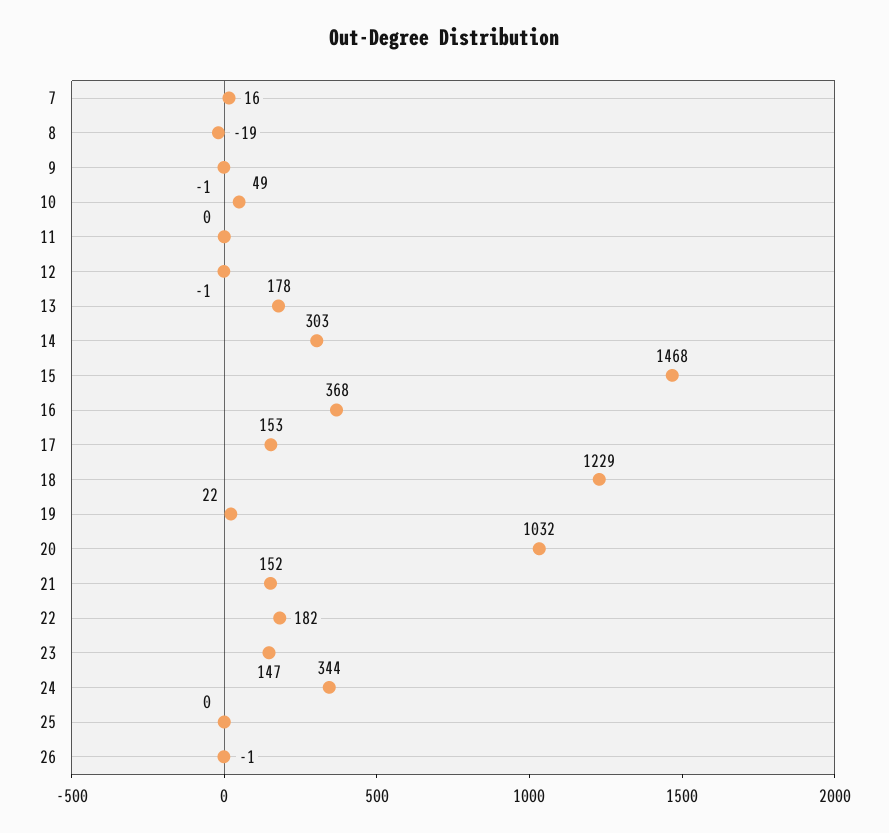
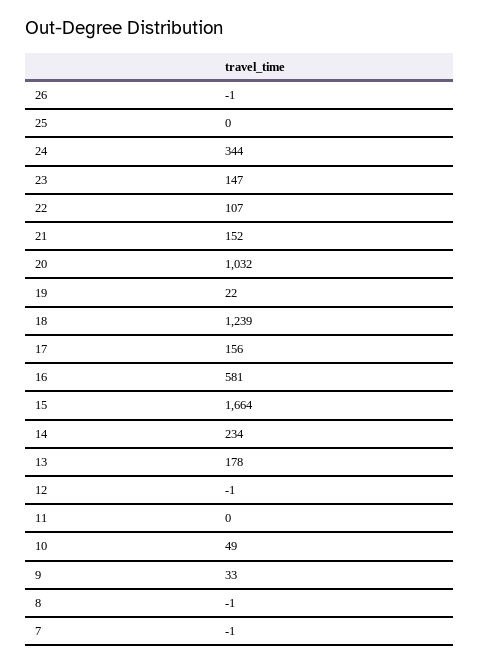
  {
-   "7": 16,
+   "7": -1,
-   "8": -19,
+   "8": -1,
-   "9": -1,
+   "9": 33,
    "10": 49,
    "11": 0,
    "12": -1,
    "13": 178,
-   "14": 303,
+   "14": 234,
-   "15": 1468,
+   "15": 1664,
-   "16": 368,
+   "16": 581,
-   "17": 153,
+   "17": 156,
-   "18": 1229,
+   "18": 1239,
    "19": 22,
    "20": 1032,
    "21": 152,
-   "22": 182,
+   "22": 107,
    "23": 147,
    "24": 344,
    "25": 0,
    "26": -1
  }

